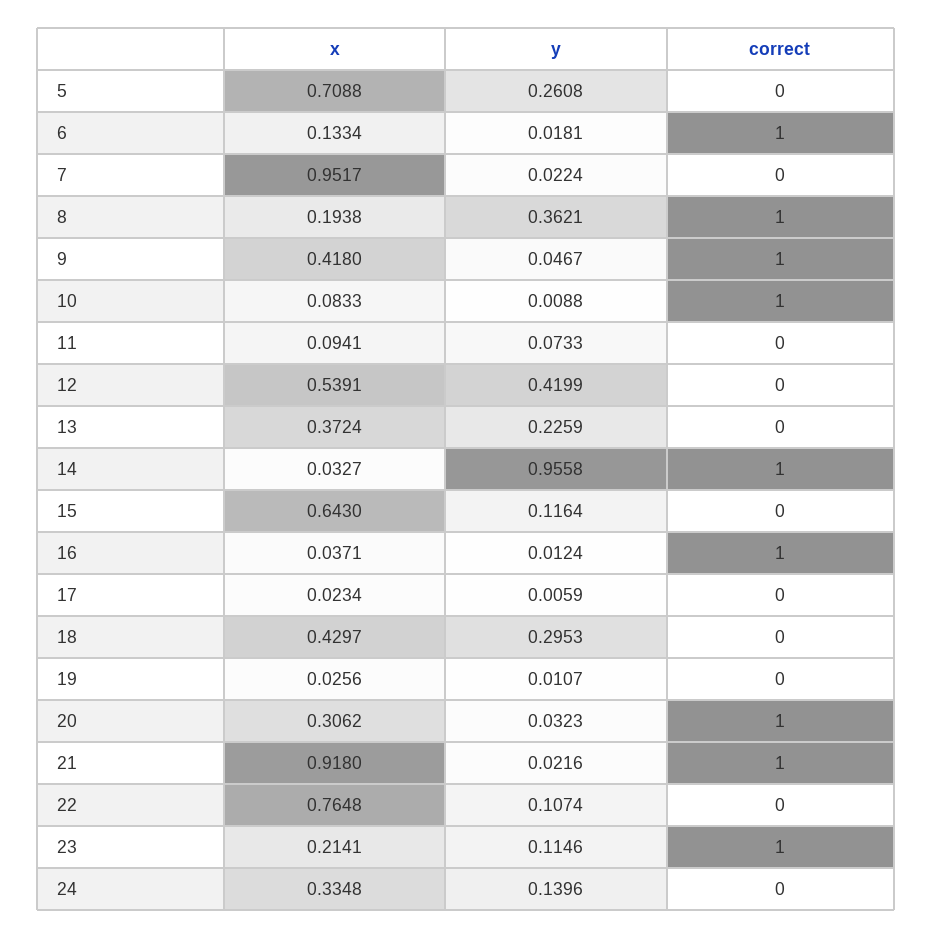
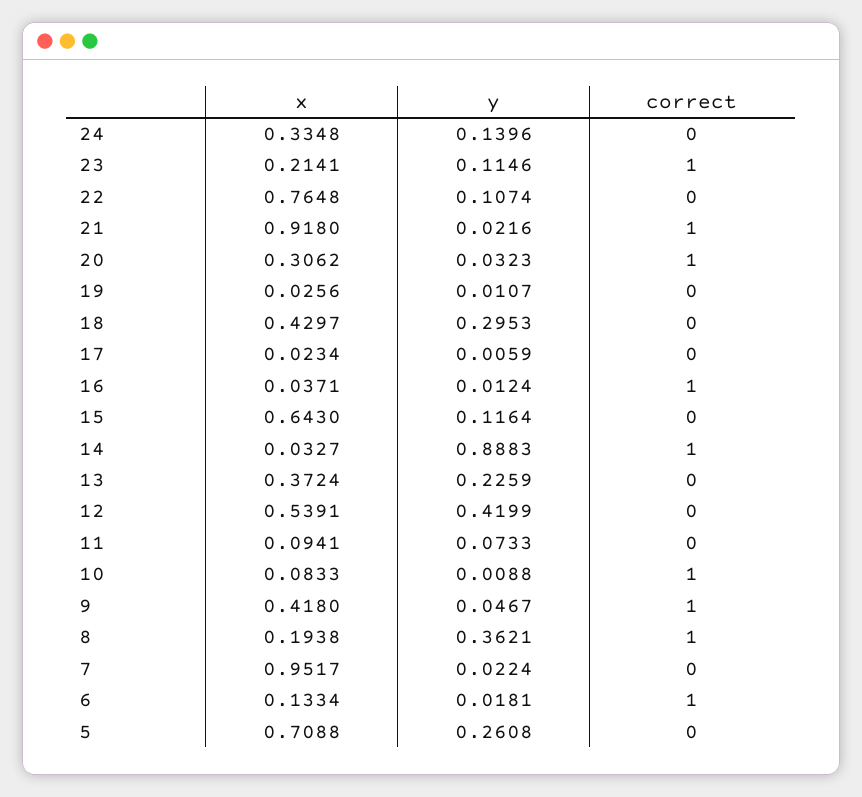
  {
    "x": {
      "5": 0.7088,
      "6": 0.1334,
      "7": 0.9517,
      "8": 0.1938,
      "9": 0.418,
      "10": 0.0833,
      "11": 0.0941,
      "12": 0.5391,
      "13": 0.3724,
      "14": 0.0327,
      "15": 0.643,
      "16": 0.0371,
      "17": 0.0234,
      "18": 0.4297,
      "19": 0.0256,
      "20": 0.3062,
      "21": 0.918,
      "22": 0.7648,
      "23": 0.2141,
      "24": 0.3348
    },
    "y": {
      "5": 0.2608,
      "6": 0.0181,
      "7": 0.0224,
      "8": 0.3621,
      "9": 0.0467,
      "10": 0.0088,
      "11": 0.0733,
      "12": 0.4199,
      "13": 0.2259,
-     "14": 0.9558,
+     "14": 0.8883,
      "15": 0.1164,
      "16": 0.0124,
      "17": 0.0059,
      "18": 0.2953,
      "19": 0.0107,
      "20": 0.0323,
      "21": 0.0216,
      "22": 0.1074,
      "23": 0.1146,
      "24": 0.1396
    },
    "correct": {
      "5": 0,
      "6": 1,
      "7": 0,
      "8": 1,
      "9": 1,
      "10": 1,
      "11": 0,
      "12": 0,
      "13": 0,
      "14": 1,
      "15": 0,
      "16": 1,
      "17": 0,
      "18": 0,
      "19": 0,
      "20": 1,
      "21": 1,
      "22": 0,
      "23": 1,
      "24": 0
    }
  }

